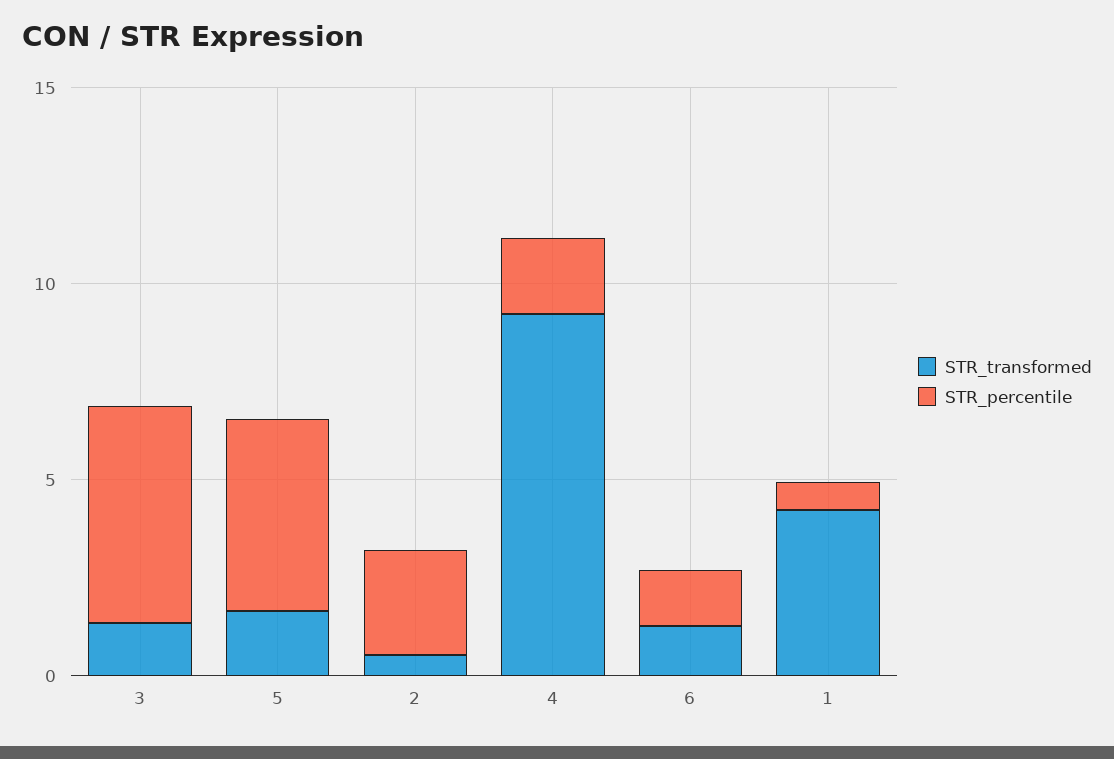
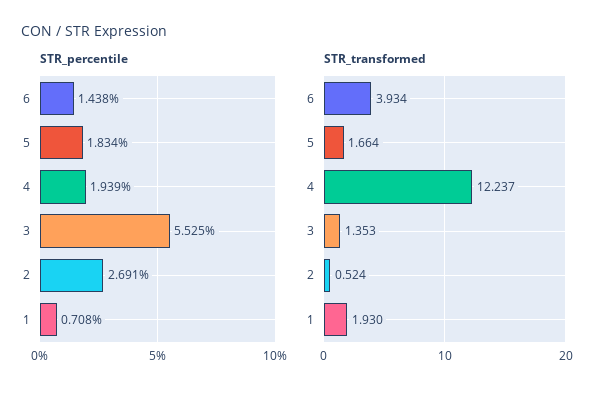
  {
    "STR_transformed": {
      "3": 1.353,
      "5": 1.664,
      "2": 0.524,
-     "4": 9,
+     "4": 12.237,
-     "6": 1,
+     "6": 3.934,
-     "1": 4
+     "1": 1.93
    },
    "STR_percentile": {
      "3": 5.525,
-     "5": 5,
+     "5": 1.834,
      "2": 2.691,
      "4": 1.939,
      "6": 1.438,
      "1": 0.708
    }
  }

